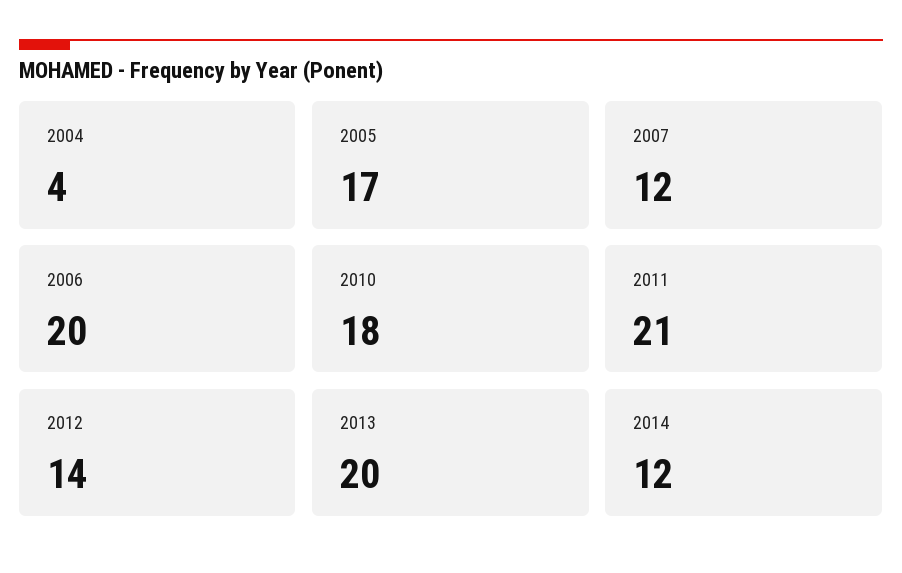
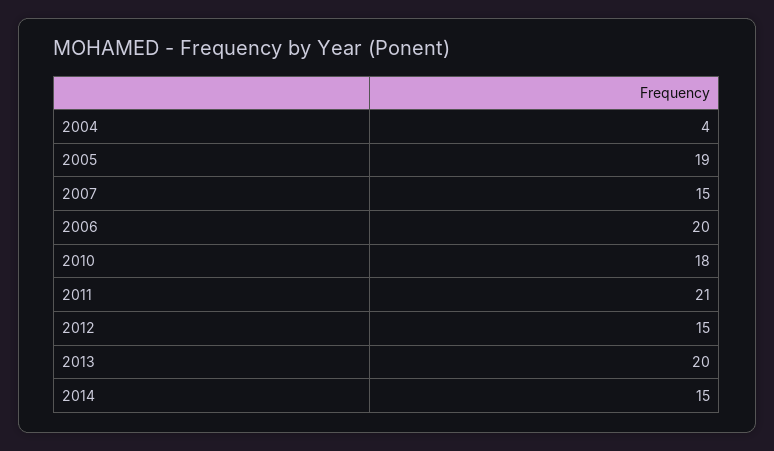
  {
    "2004": 4,
-   "2005": 17,
+   "2005": 19,
-   "2007": 12,
+   "2007": 15,
    "2006": 20,
    "2010": 18,
    "2011": 21,
-   "2012": 14,
+   "2012": 15,
    "2013": 20,
-   "2014": 12
+   "2014": 15
  }

